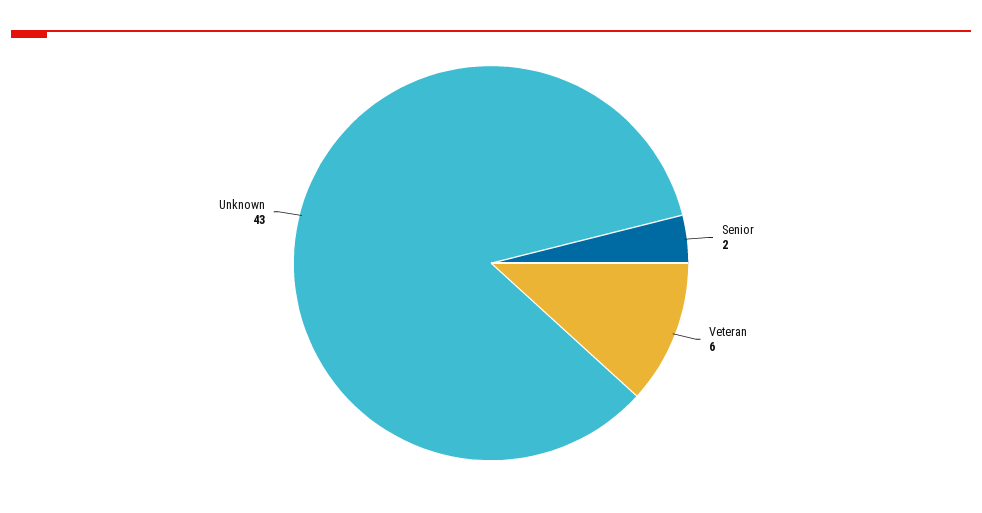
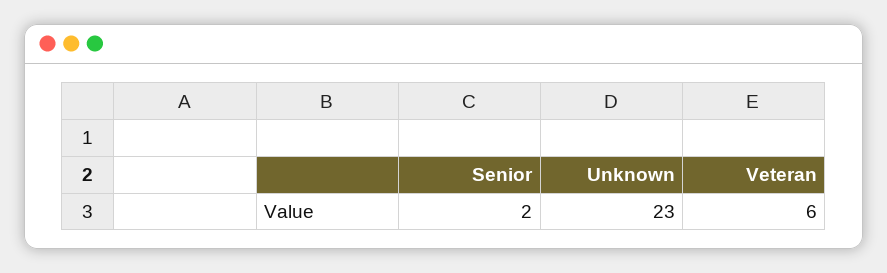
  {
    "Senior": 2,
    "Veteran": 6,
-   "Unknown": 43
+   "Unknown": 23
  }

